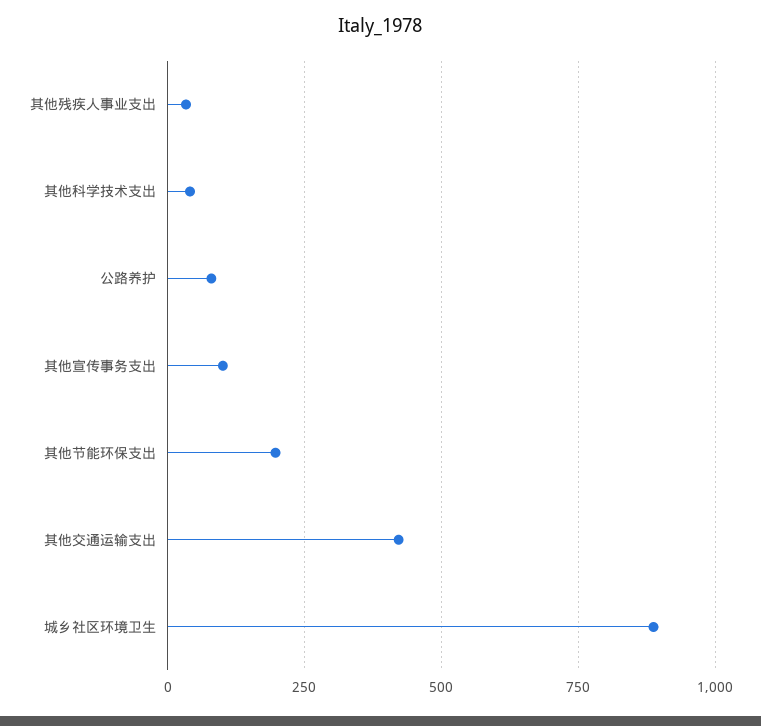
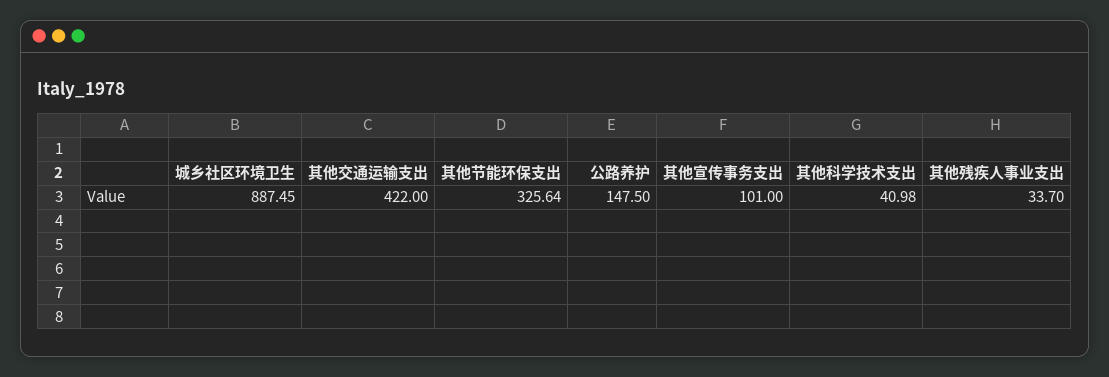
  {
    "其他残疾人事业支出": 33.7,
    "其他科学技术支出": 40.98,
-   "公路养护": 75,
+   "公路养护": 147.5,
    "其他宣传事务支出": 101,
-   "其他节能环保支出": 200,
+   "其他节能环保支出": 325.64,
    "其他交通运输支出": 422,
    "城乡社区环境卫生": 887.45
  }

